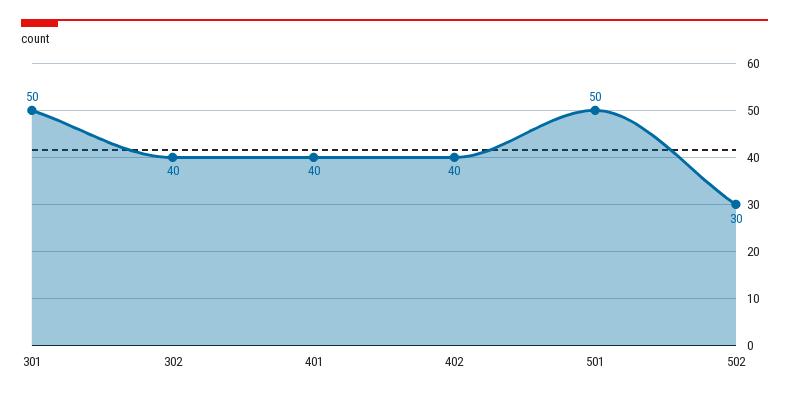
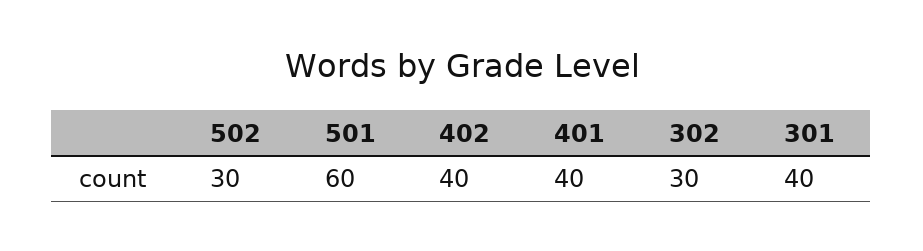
  {
-   "301": 50,
+   "301": 40,
-   "302": 40,
+   "302": 30,
    "401": 40,
    "402": 40,
-   "501": 50,
+   "501": 60,
    "502": 30
  }

